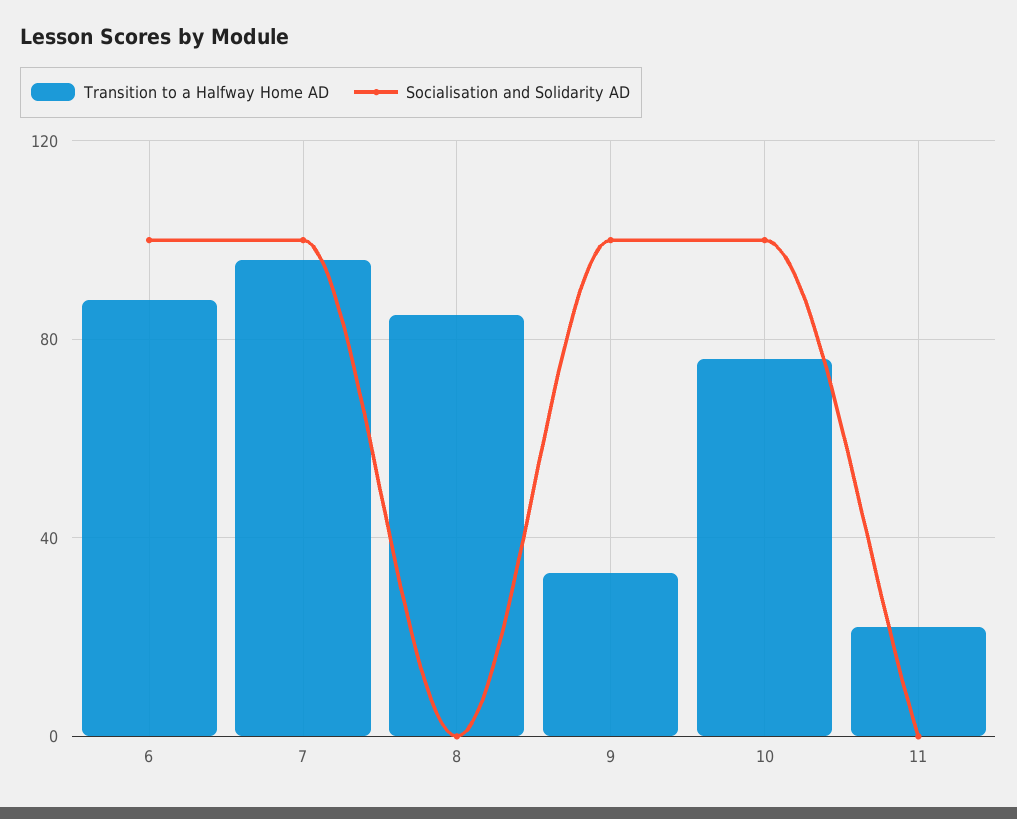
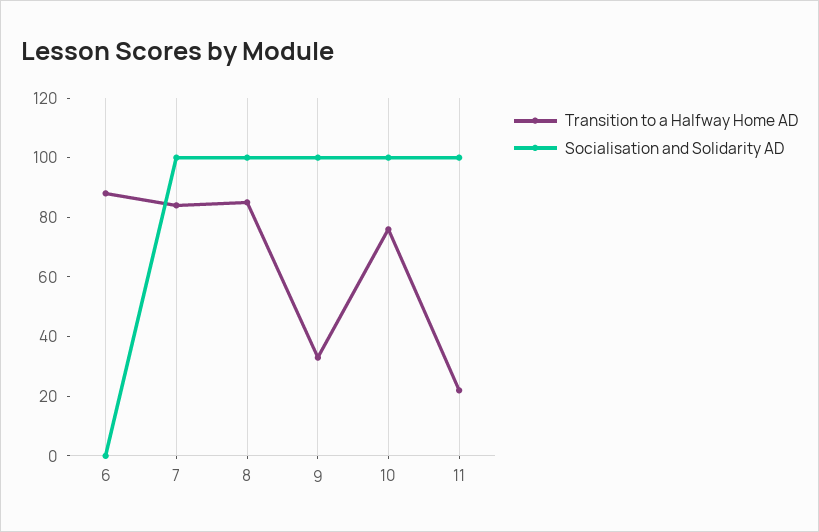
  {
    "Transition to a Halfway Home AD": {
      "6": 90,
-     "7": 95,
+     "7": 85,
      "8": 85,
      "9": 35,
      "10": 75,
      "11": 20
    },
    "Socialisation and Solidarity AD": {
-     "6": 100,
+     "6": 0,
      "7": 100,
-     "8": 0,
+     "8": 100,
      "9": 100,
      "10": 100,
-     "11": 0
+     "11": 100
    }
  }

